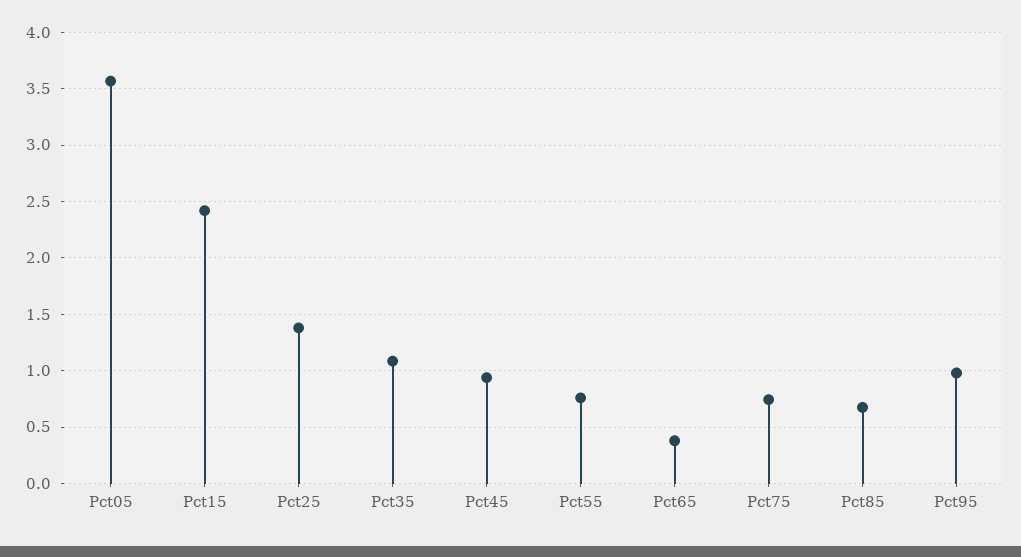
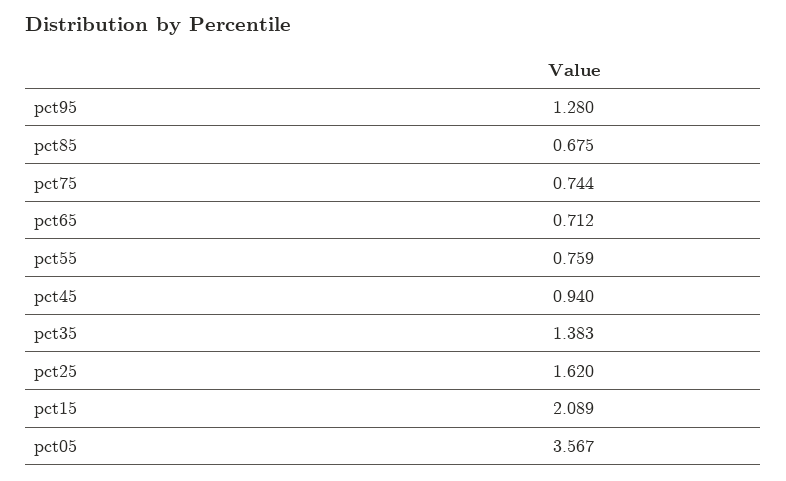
  {
    "Pct05": 3.567,
-   "Pct15": 2.4,
+   "Pct15": 2.089,
-   "Pct25": 1.4,
+   "Pct25": 1.62,
-   "Pct35": 1.1,
+   "Pct35": 1.383,
    "Pct45": 0.94,
    "Pct55": 0.759,
-   "Pct65": 0.4,
+   "Pct65": 0.712,
    "Pct75": 0.744,
    "Pct85": 0.675,
-   "Pct95": 1
+   "Pct95": 1.28
  }

